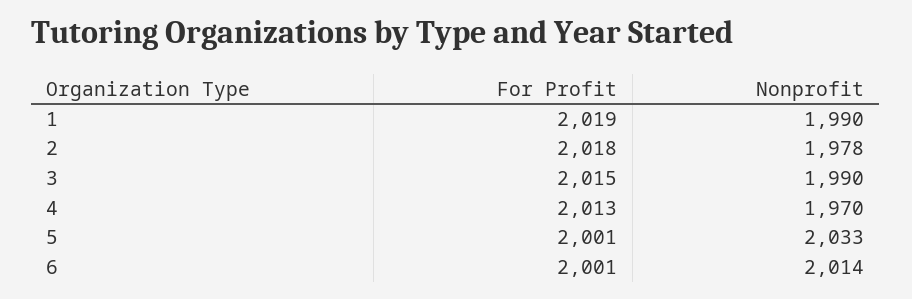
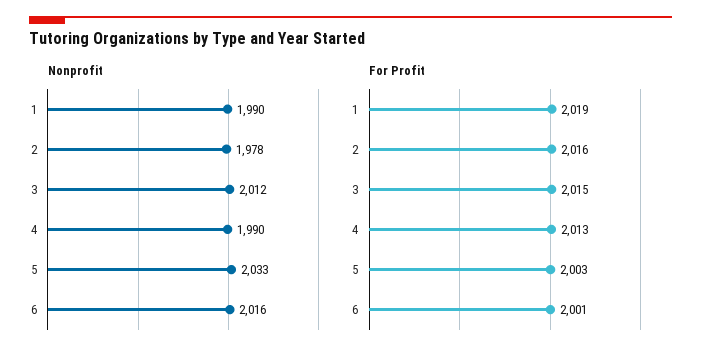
  {
    "For Profit": {
      "1": 2019,
-     "2": 2018,
+     "2": 2016,
      "3": 2015,
      "4": 2013,
-     "5": 2001,
+     "5": 2003,
      "6": 2001
    },
    "Nonprofit": {
      "1": 1990,
      "2": 1978,
-     "3": 1990,
+     "3": 2012,
-     "4": 1970,
+     "4": 1990,
      "5": 2033,
-     "6": 2014
+     "6": 2016
    }
  }

